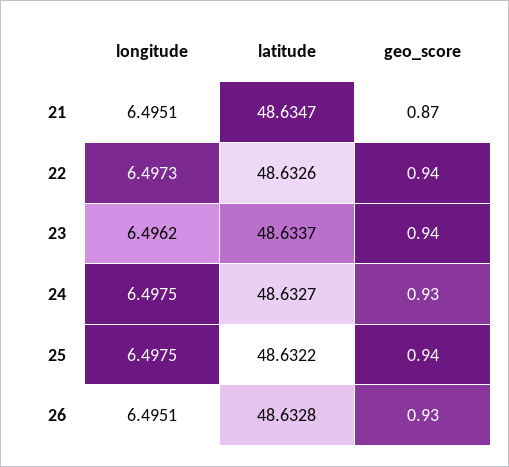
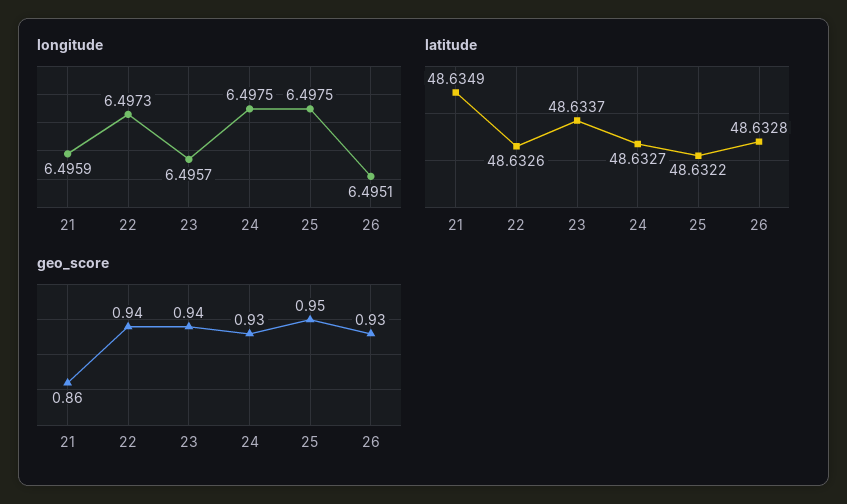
  {
    "longitude": {
-     "21": 6.4951,
+     "21": 6.4959,
      "22": 6.4973,
-     "23": 6.4962,
+     "23": 6.4957,
      "24": 6.4975,
      "25": 6.4975,
      "26": 6.4951
    },
    "latitude": {
-     "21": 48.6347,
+     "21": 48.6349,
      "22": 48.6326,
      "23": 48.6337,
      "24": 48.6327,
      "25": 48.6322,
      "26": 48.6328
    },
    "geo_score": {
-     "21": 0.87,
+     "21": 0.86,
      "22": 0.94,
      "23": 0.94,
      "24": 0.93,
-     "25": 0.94,
+     "25": 0.95,
      "26": 0.93
    }
  }

